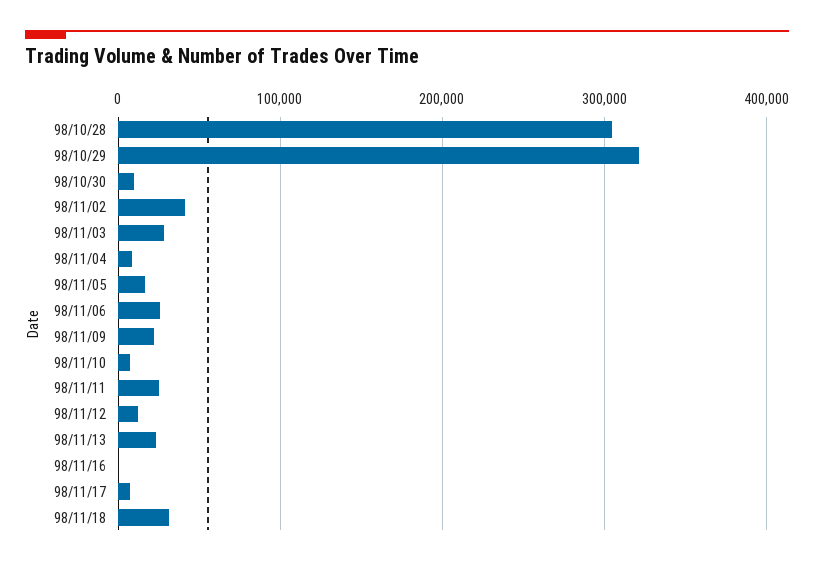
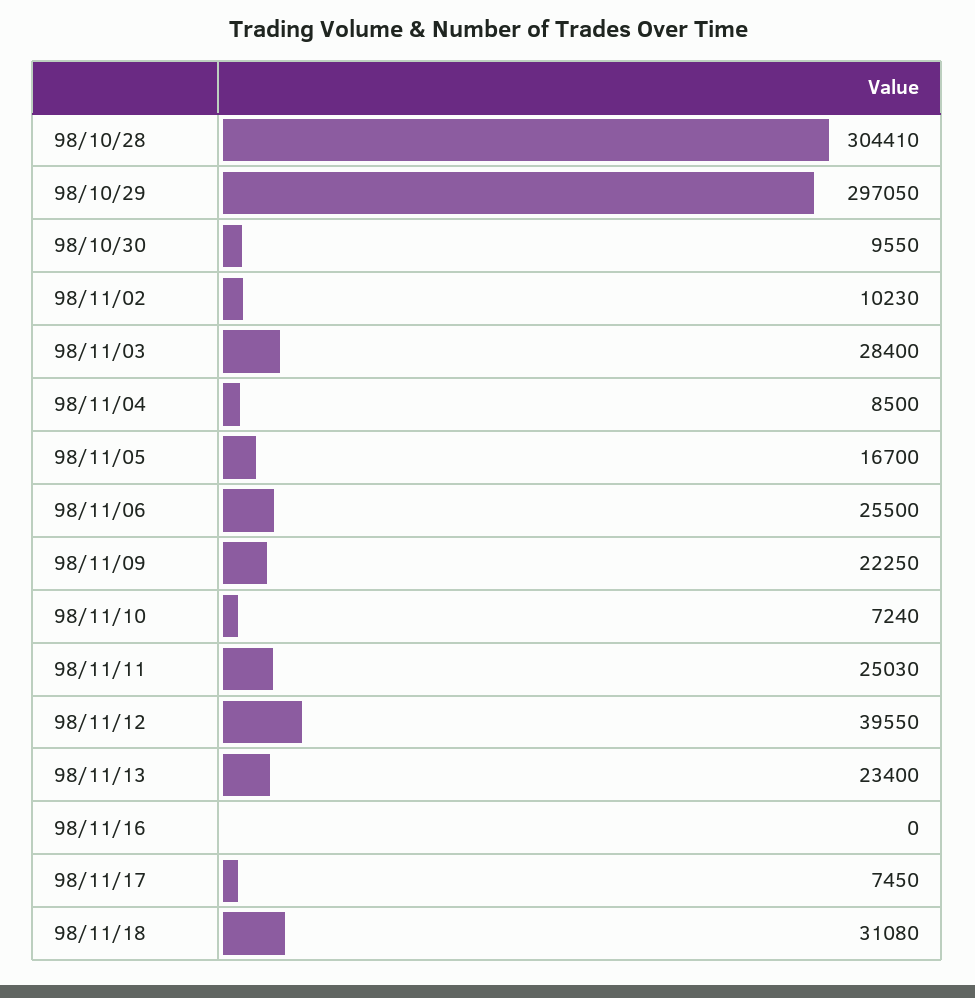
  {
    "98/10/28": 304410,
-   "98/10/29": 320000,
+   "98/10/29": 297050,
    "98/10/30": 9550,
-   "98/11/02": 40000,
+   "98/11/02": 10230,
    "98/11/03": 28400,
    "98/11/04": 8500,
    "98/11/05": 16700,
    "98/11/06": 25500,
    "98/11/09": 22250,
    "98/11/10": 7240,
    "98/11/11": 25030,
-   "98/11/12": 10000,
+   "98/11/12": 39550,
    "98/11/13": 23400,
    "98/11/16": 0,
    "98/11/17": 7450,
    "98/11/18": 31080
  }

